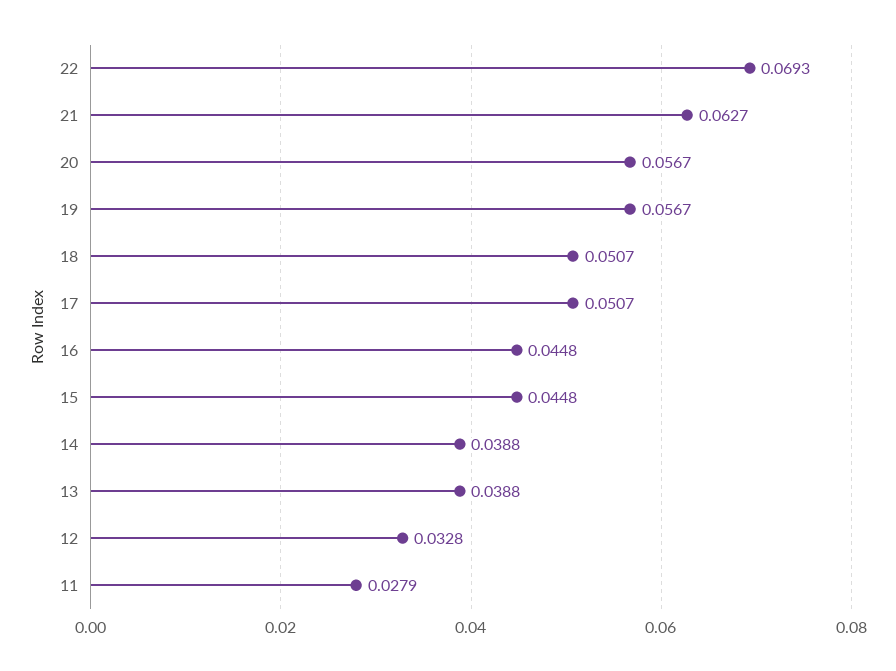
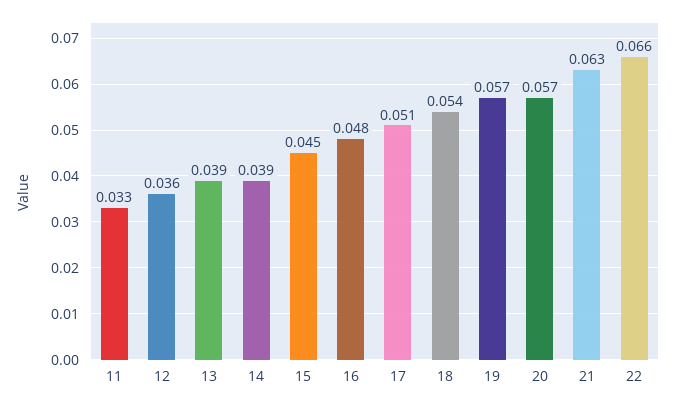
  {
-   "22": 0.0693,
+   "22": 0.066,
    "21": 0.0627,
    "20": 0.0567,
    "19": 0.0567,
-   "18": 0.0507,
+   "18": 0.054,
    "17": 0.0507,
-   "16": 0.0448,
+   "16": 0.048,
    "15": 0.0448,
    "14": 0.0388,
    "13": 0.0388,
-   "12": 0.0328,
+   "12": 0.036,
-   "11": 0.0279
+   "11": 0.033
  }

